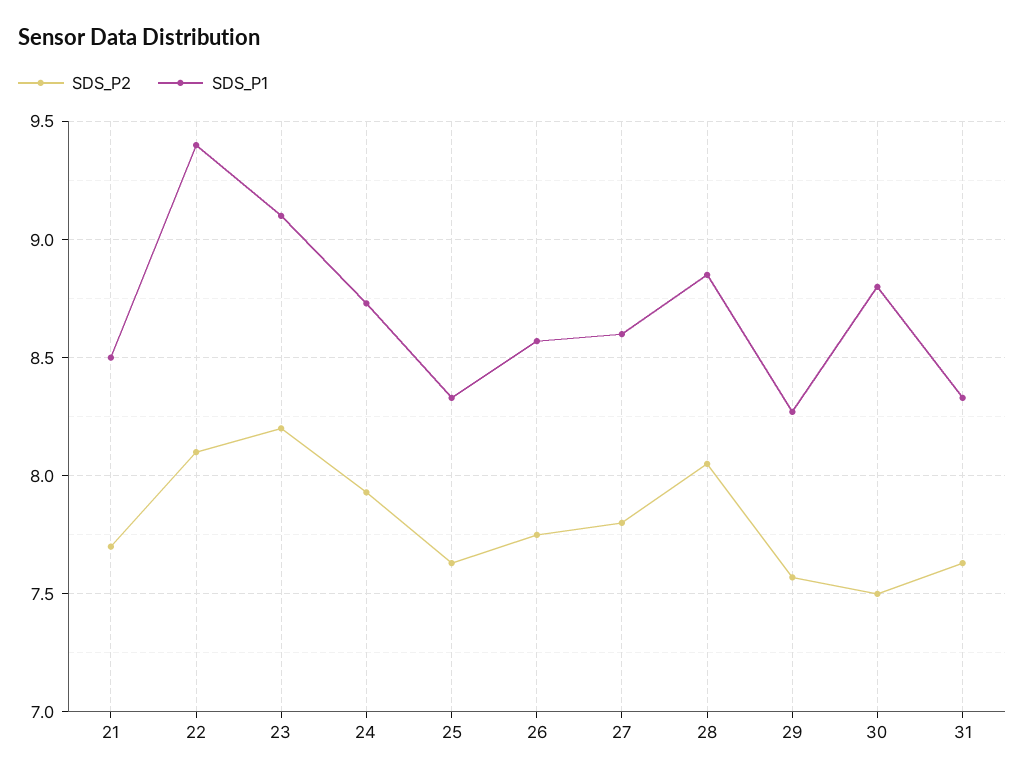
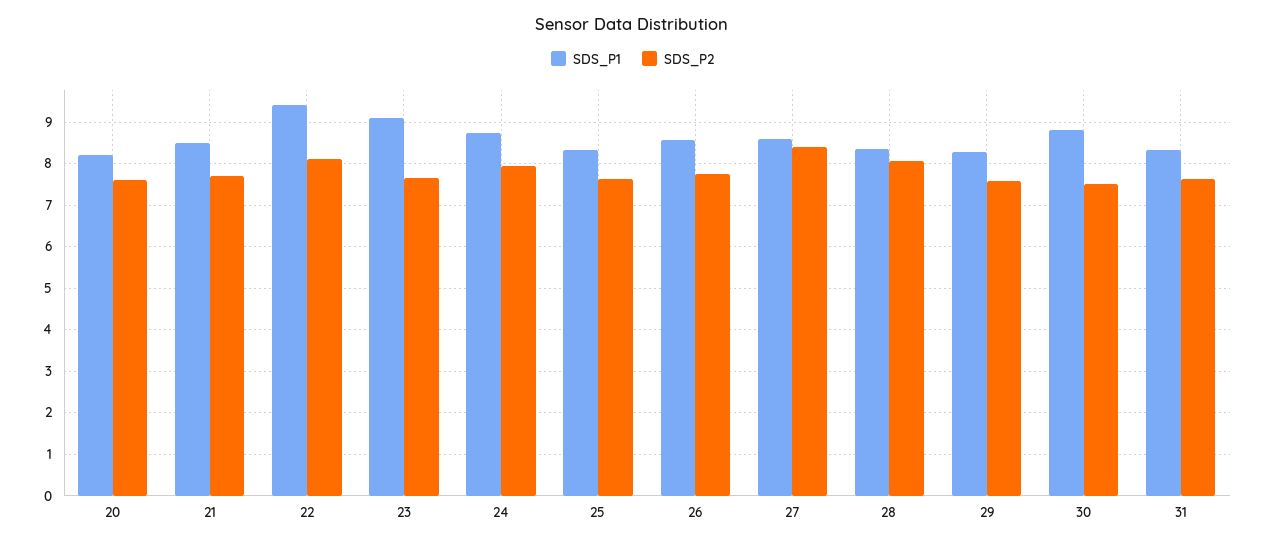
  {
    "SDS_P2": {
      "21": 7.7,
      "22": 8.1,
-     "23": 8.2,
+     "23": 7.6,
      "24": 7.95,
      "25": 7.65,
      "26": 7.75,
-     "27": 7.8,
+     "27": 8.4,
      "28": 8.05,
      "29": 7.55,
      "30": 7.5,
-     "31": 7.65
+     "31": 7.65,
+     "20": 7.6
    },
    "SDS_P1": {
      "21": 8.5,
      "22": 9.4,
      "23": 9.1,
      "24": 8.75,
      "25": 8.35,
      "26": 8.55,
      "27": 8.6,
-     "28": 8.85,
+     "28": 8.4,
      "29": 8.25,
      "30": 8.8,
-     "31": 8.35
+     "31": 8.35,
+     "20": 8.2
    }
  }

